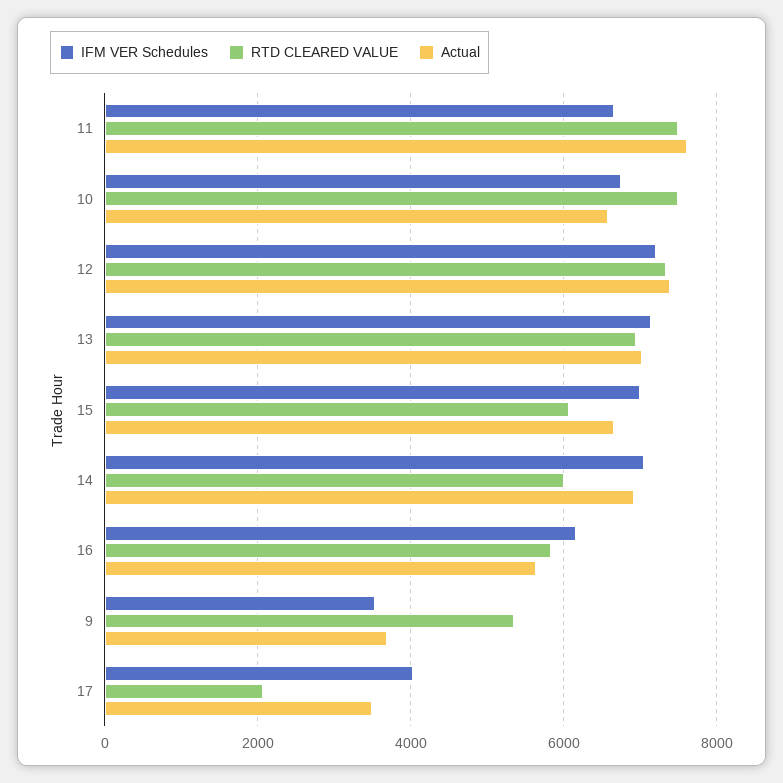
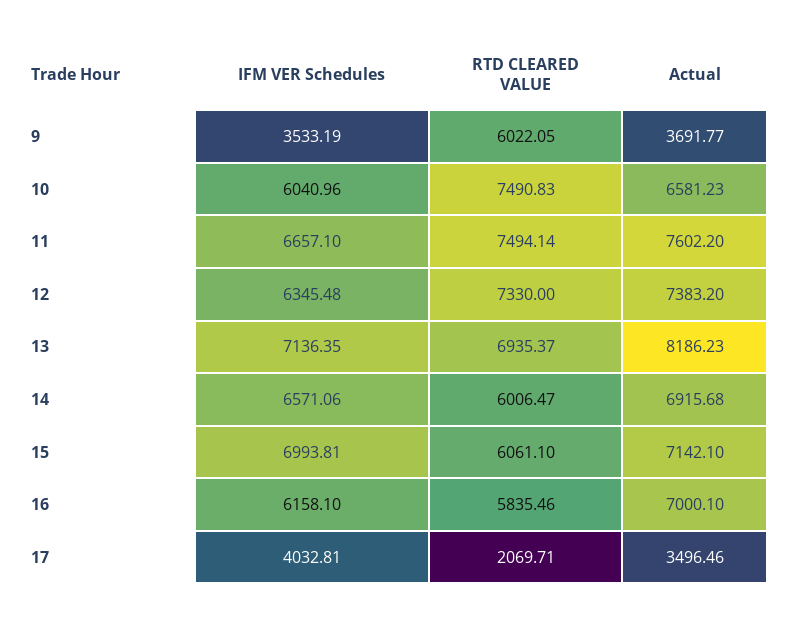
  {
    "IFM VER Schedules": {
      "11": 6657.1,
-     "10": 6800,
+     "10": 6040.96,
-     "12": 7200,
+     "12": 6345.48,
      "13": 7136.35,
      "15": 6993.81,
-     "14": 7000,
+     "14": 6571.06,
      "16": 6158.1,
      "9": 3533.19,
      "17": 4032.81
    },
    "RTD CLEARED VALUE": {
      "11": 7494.14,
      "10": 7490.83,
      "12": 7330,
      "13": 6935.37,
      "15": 6061.1,
      "14": 6006.47,
      "16": 5835.46,
-     "9": 5400,
+     "9": 6022.05,
      "17": 2069.71
    },
    "Actual": {
      "11": 7602.2,
      "10": 6581.23,
      "12": 7383.2,
-     "13": 7000,
+     "13": 8186.23,
-     "15": 6600,
+     "15": 7142.1,
      "14": 6915.68,
-     "16": 5600,
+     "16": 7000.1,
      "9": 3691.77,
      "17": 3496.46
    }
  }

